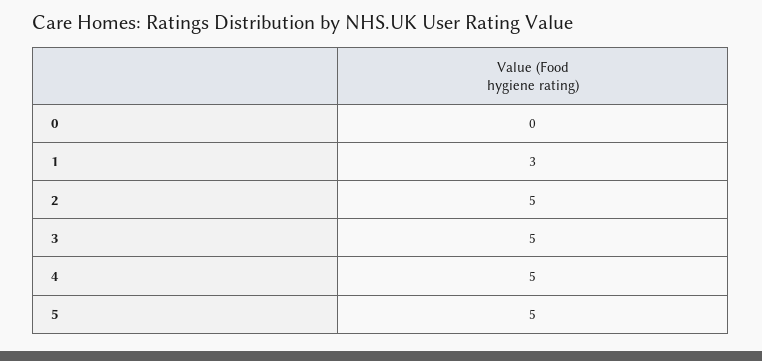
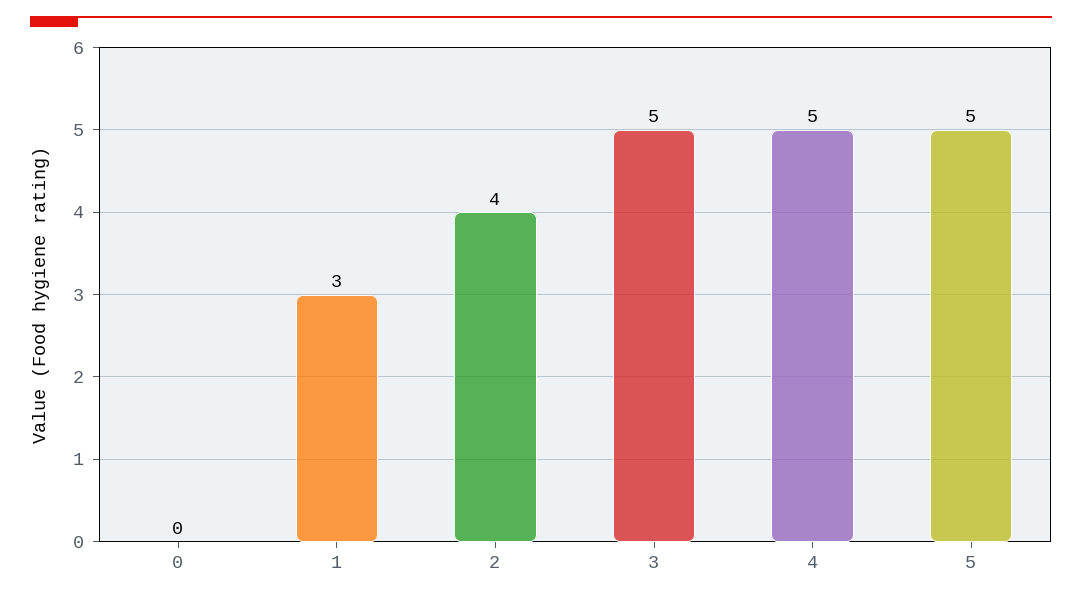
  {
    "0": 0,
    "1": 3,
-   "2": 5,
+   "2": 4,
    "3": 5,
    "4": 5,
    "5": 5
  }

